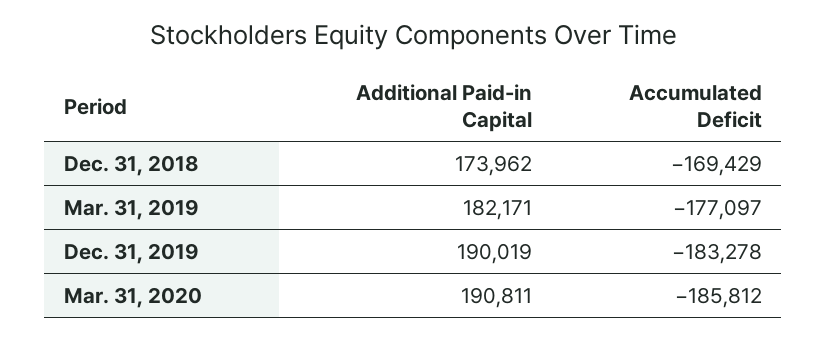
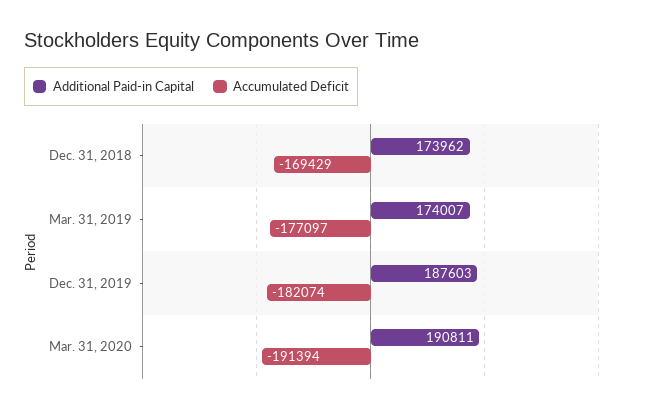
  {
    "Additional Paid-in Capital": {
      "Dec. 31, 2018": 173962,
-     "Mar. 31, 2019": 182171,
+     "Mar. 31, 2019": 174007,
-     "Dec. 31, 2019": 190019,
+     "Dec. 31, 2019": 187603,
      "Mar. 31, 2020": 190811
    },
    "Accumulated Deficit": {
      "Dec. 31, 2018": -169429,
      "Mar. 31, 2019": -177097,
-     "Dec. 31, 2019": -183278,
+     "Dec. 31, 2019": -182074,
-     "Mar. 31, 2020": -185812
+     "Mar. 31, 2020": -191394
    }
  }

